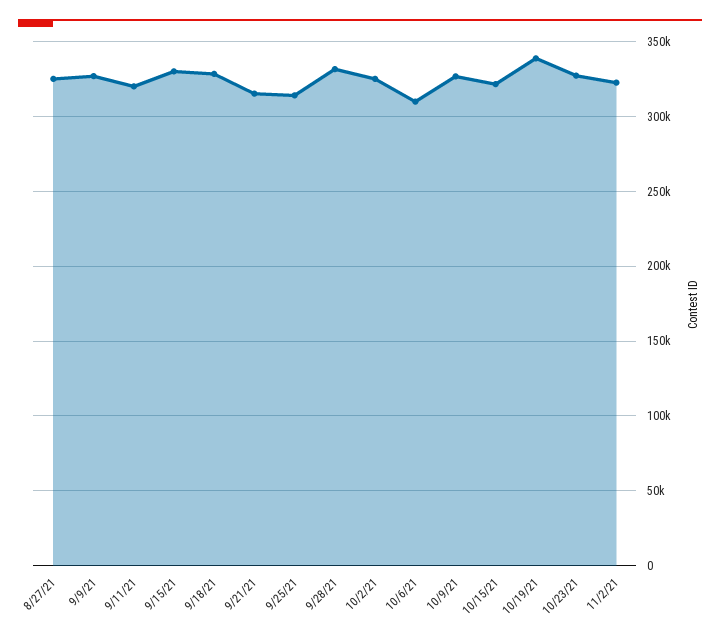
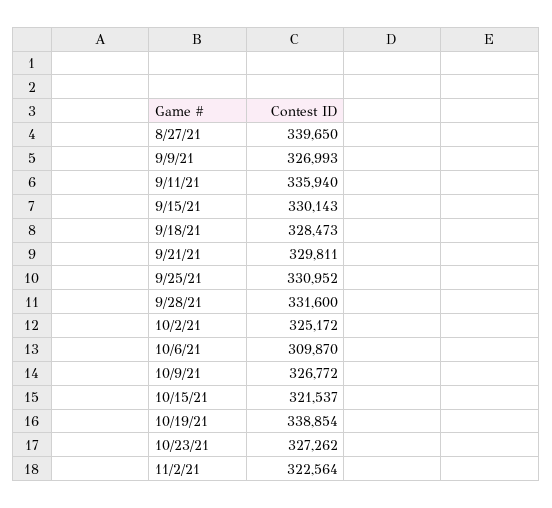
  {
-   "8/27/21": 325000,
+   "8/27/21": 339650,
    "9/9/21": 326993,
-   "9/11/21": 320000,
+   "9/11/21": 335940,
    "9/15/21": 330143,
    "9/18/21": 328473,
-   "9/21/21": 315000,
+   "9/21/21": 329811,
-   "9/25/21": 315000,
+   "9/25/21": 330952,
    "9/28/21": 331600,
    "10/2/21": 325172,
    "10/6/21": 309870,
    "10/9/21": 326772,
    "10/15/21": 321537,
    "10/19/21": 338854,
    "10/23/21": 327262,
    "11/2/21": 322564
  }

